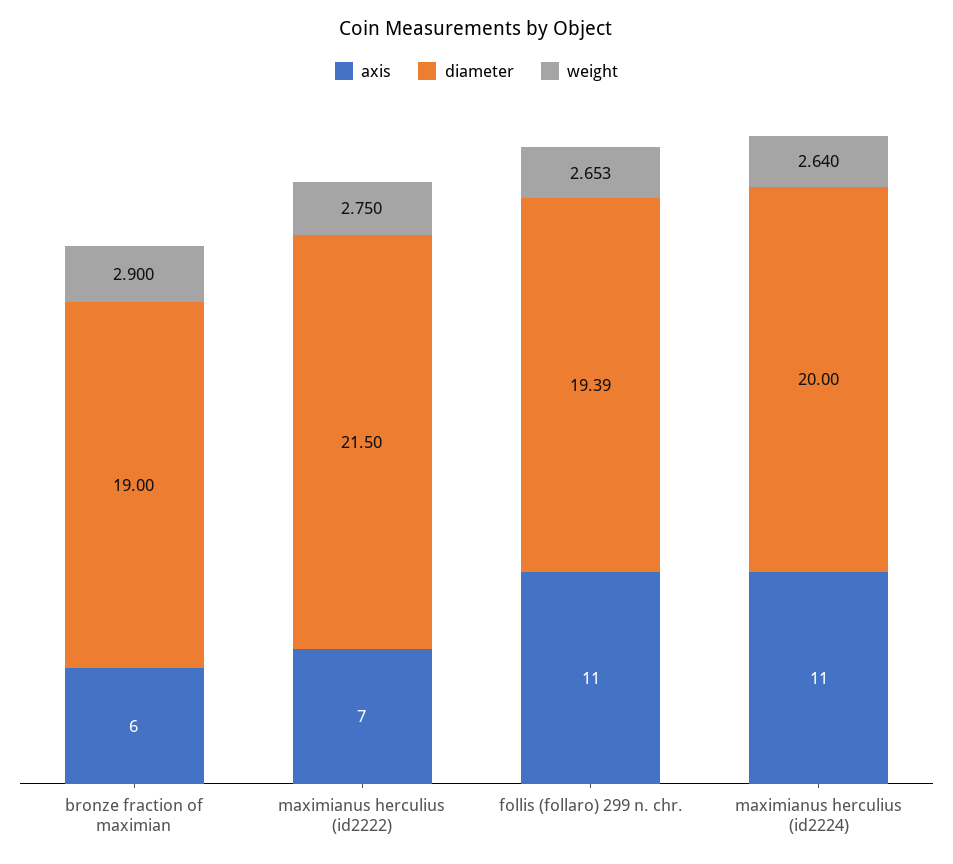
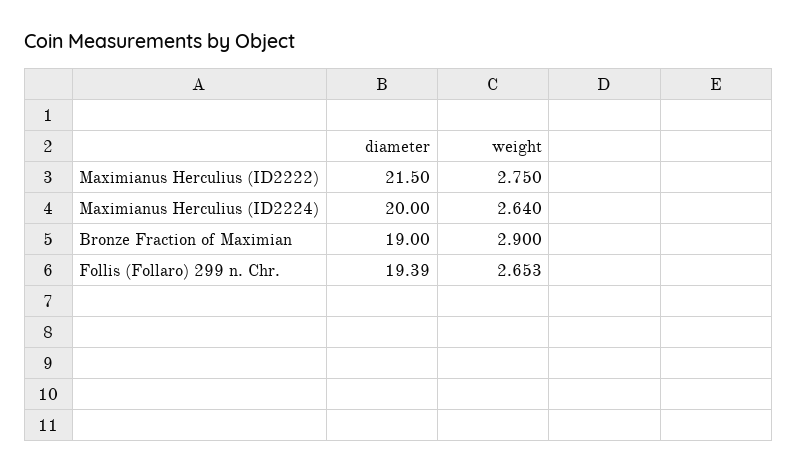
  {
-   "axis": {
-     "bronze fraction of maximian": 6,
-     "maximianus herculius (id2222)": 7,
-     "follis (follaro) 299 n. chr.": 11,
-     "maximianus herculius (id2224)": 11
-   },
    "diameter": {
      "bronze fraction of maximian": 19,
      "maximianus herculius (id2222)": 21.5,
      "follis (follaro) 299 n. chr.": 19.39,
      "maximianus herculius (id2224)": 20
    },
    "weight": {
      "bronze fraction of maximian": 2.9,
      "maximianus herculius (id2222)": 2.75,
      "follis (follaro) 299 n. chr.": 2.653,
      "maximianus herculius (id2224)": 2.64
    }
  }

